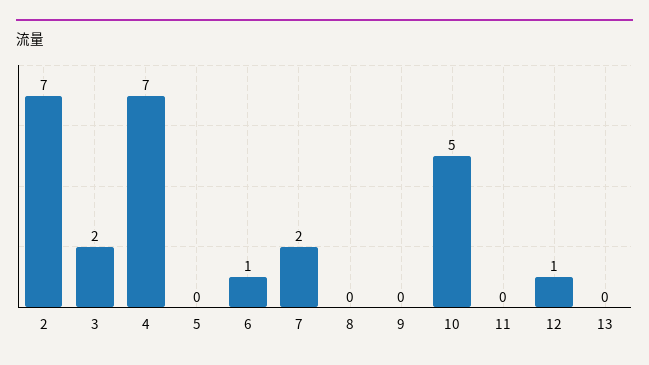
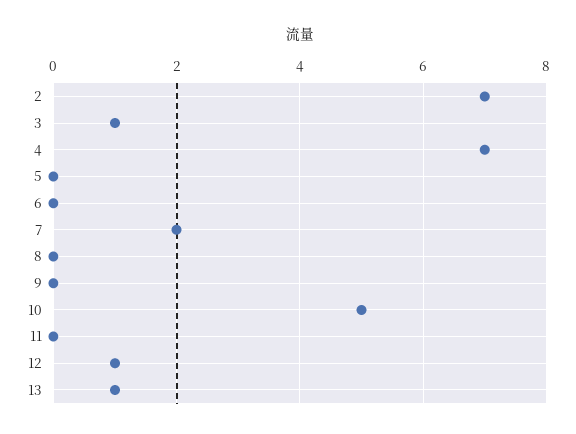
  {
    "2": 7,
-   "3": 2,
+   "3": 1,
    "4": 7,
    "5": 0,
-   "6": 1,
+   "6": 0,
    "7": 2,
    "8": 0,
    "9": 0,
    "10": 5,
    "11": 0,
    "12": 1,
-   "13": 0
+   "13": 1
  }

